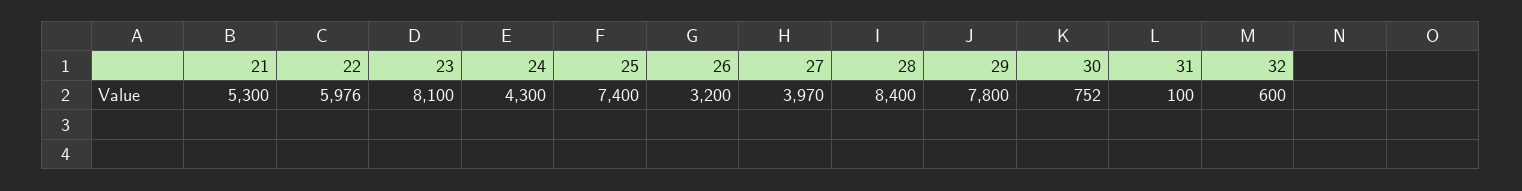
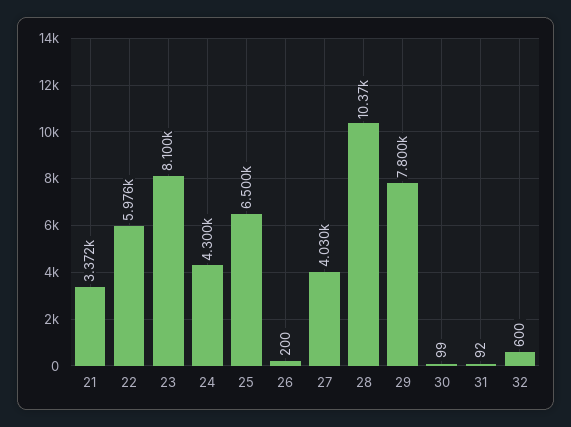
  {
-   "21": 5300,
+   "21": 3372,
    "22": 5976,
    "23": 8100,
    "24": 4300,
-   "25": 7400,
+   "25": 6500,
-   "26": 3200,
+   "26": 200,
-   "27": 3970,
+   "27": 4030,
-   "28": 8400,
+   "28": 10370,
    "29": 7800,
-   "30": 752,
+   "30": 99,
-   "31": 100,
+   "31": 92,
    "32": 600
  }

